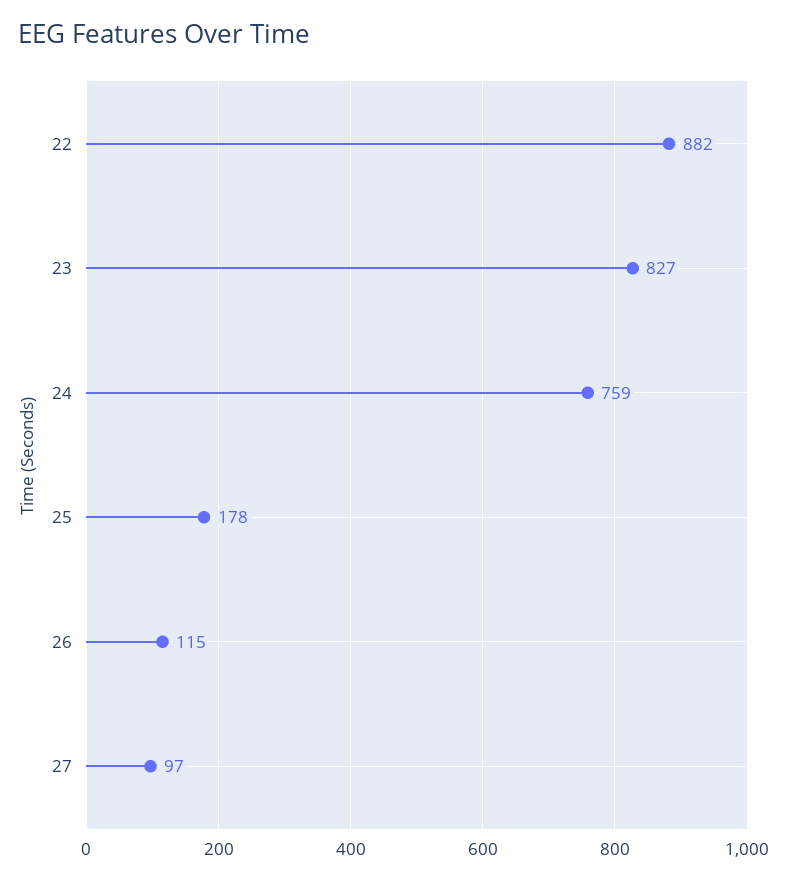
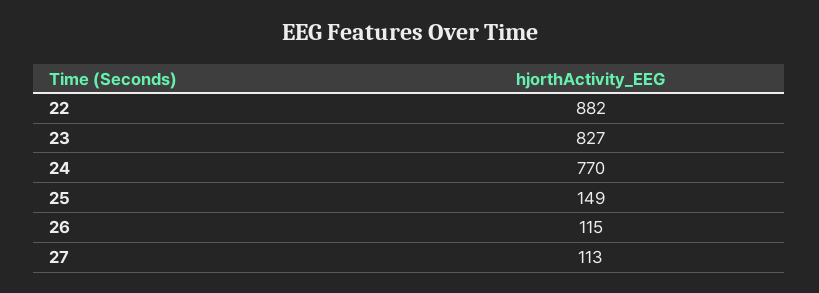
  {
    "22": 882,
    "23": 827,
-   "24": 759,
+   "24": 770,
-   "25": 178,
+   "25": 149,
    "26": 115,
-   "27": 97
+   "27": 113
  }

